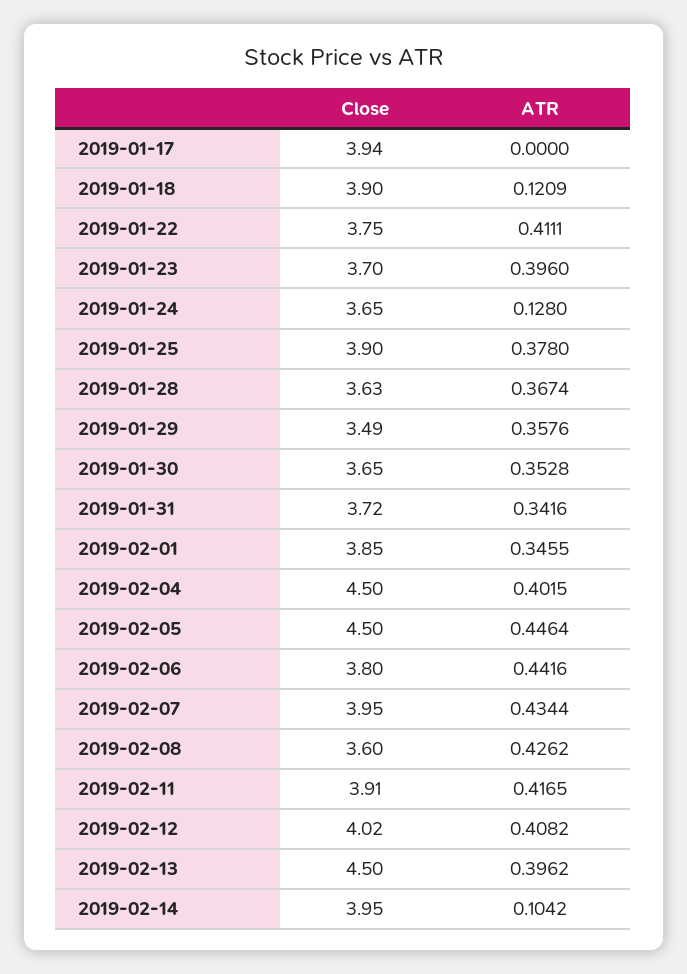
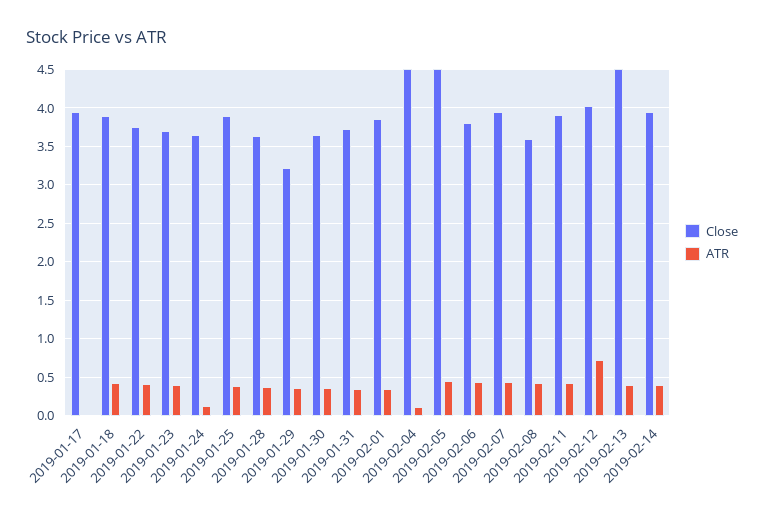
  {
    "Close": {
      "2019-01-17": 3.94,
      "2019-01-18": 3.9,
      "2019-01-22": 3.75,
      "2019-01-23": 3.7,
      "2019-01-24": 3.65,
      "2019-01-25": 3.9,
      "2019-01-28": 3.63,
-     "2019-01-29": 3.49,
+     "2019-01-29": 3.2,
      "2019-01-30": 3.65,
      "2019-01-31": 3.72,
      "2019-02-01": 3.85,
      "2019-02-04": 4.5,
      "2019-02-05": 4.5,
      "2019-02-06": 3.8,
      "2019-02-07": 3.95,
      "2019-02-08": 3.6,
      "2019-02-11": 3.91,
      "2019-02-12": 4.02,
      "2019-02-13": 4.5,
      "2019-02-14": 3.95
    },
    "ATR": {
      "2019-01-17": 0,
-     "2019-01-18": 0.1209,
+     "2019-01-18": 0.4,
      "2019-01-22": 0.4111,
      "2019-01-23": 0.396,
      "2019-01-24": 0.128,
      "2019-01-25": 0.378,
      "2019-01-28": 0.3674,
      "2019-01-29": 0.3576,
      "2019-01-30": 0.3528,
      "2019-01-31": 0.3416,
      "2019-02-01": 0.3455,
-     "2019-02-04": 0.4015,
+     "2019-02-04": 0.1,
      "2019-02-05": 0.4464,
      "2019-02-06": 0.4416,
      "2019-02-07": 0.4344,
      "2019-02-08": 0.4262,
      "2019-02-11": 0.4165,
-     "2019-02-12": 0.4082,
+     "2019-02-12": 0.7,
      "2019-02-13": 0.3962,
-     "2019-02-14": 0.1042
+     "2019-02-14": 0.4
    }
  }

